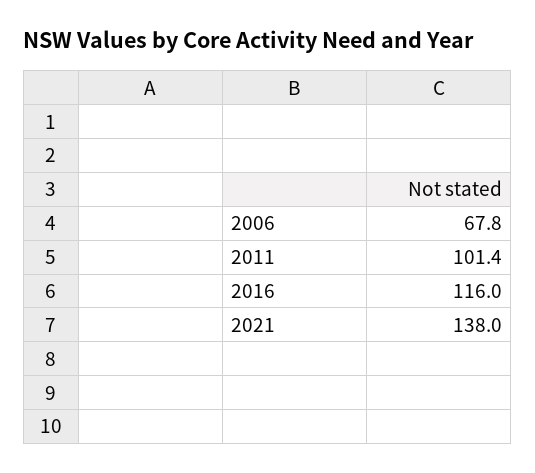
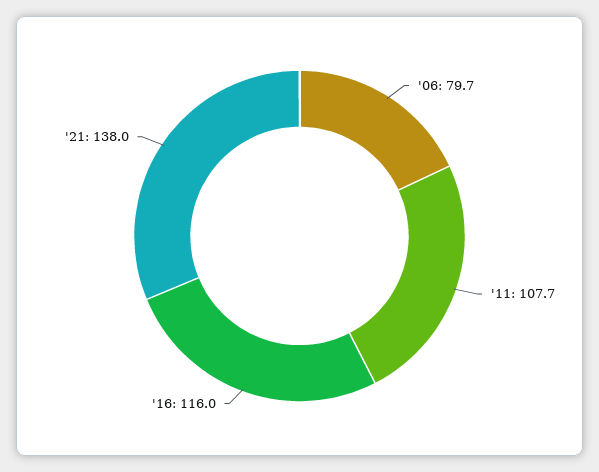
  {
-   "2006": 67.8,
+   "2006": 79.7,
-   "2011": 101.4,
+   "2011": 107.7,
    "2016": 116,
    "2021": 138
  }

